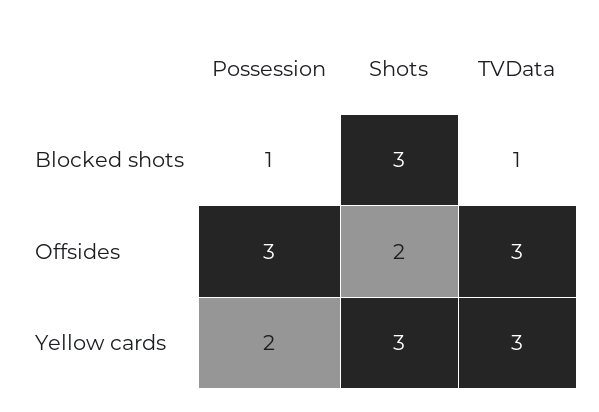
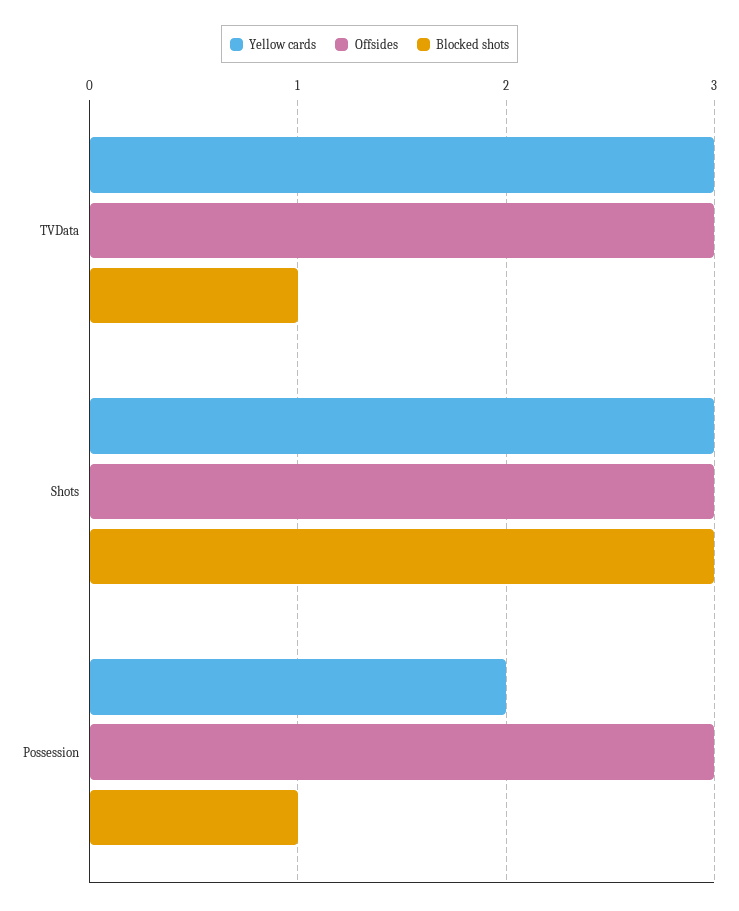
  {
    "Blocked shots": {
      "Possession": 1,
      "Shots": 3,
      "TVData": 1
    },
    "Offsides": {
      "Possession": 3,
-     "Shots": 2,
+     "Shots": 3,
      "TVData": 3
    },
    "Yellow cards": {
      "Possession": 2,
      "Shots": 3,
      "TVData": 3
    }
  }

